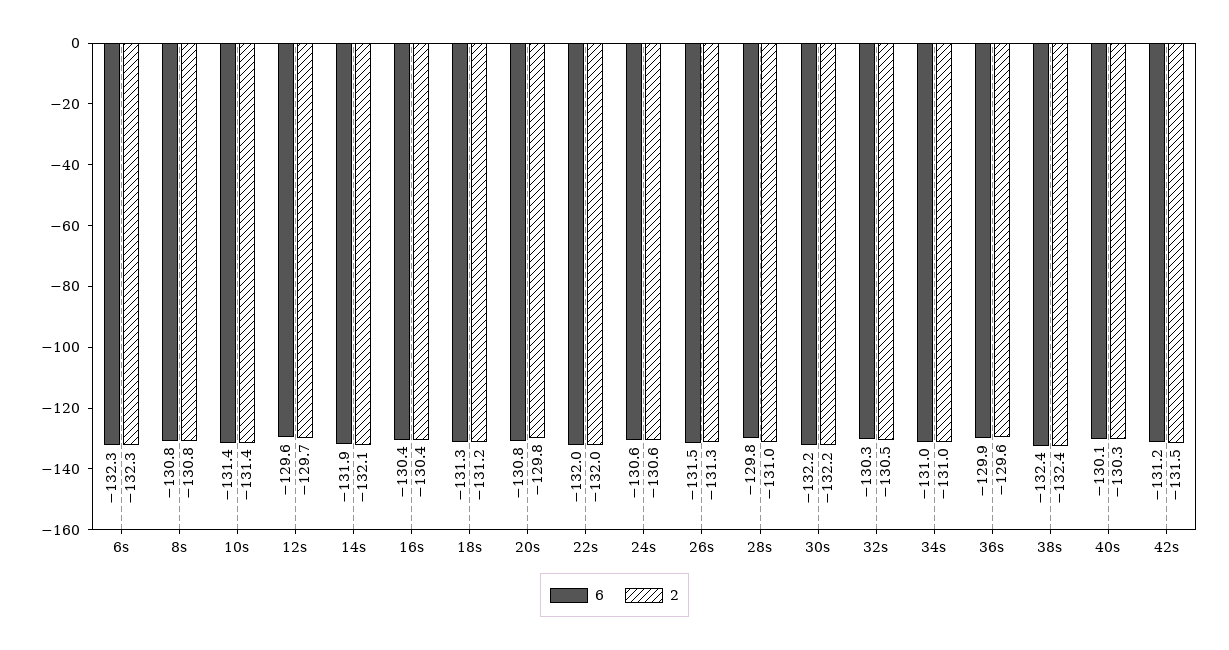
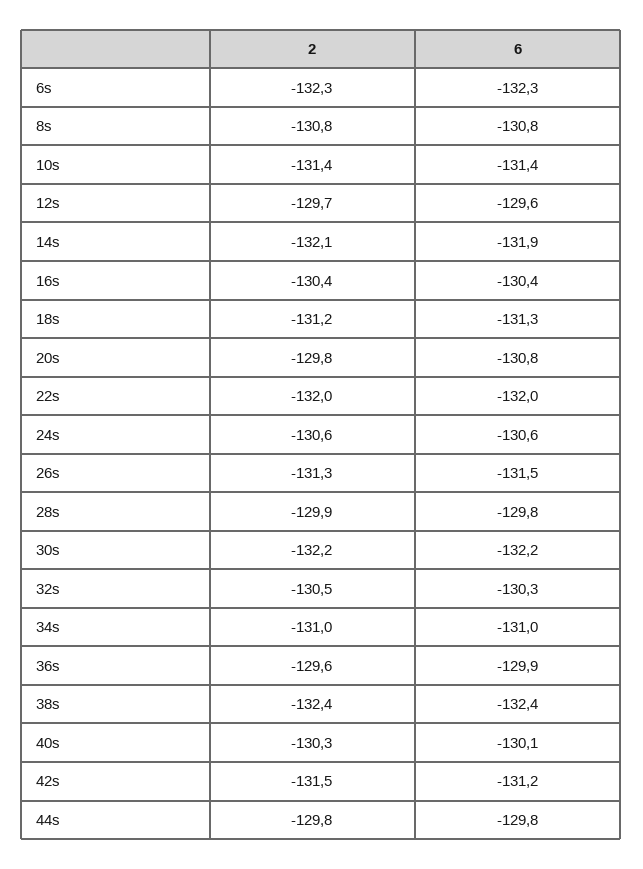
  {
    "6": {
      "6s": -132.3,
      "8s": -130.8,
      "10s": -131.4,
      "12s": -129.6,
      "14s": -131.9,
      "16s": -130.4,
      "18s": -131.3,
      "20s": -130.8,
      "22s": -132,
      "24s": -130.6,
      "26s": -131.5,
      "28s": -129.8,
      "30s": -132.2,
      "32s": -130.3,
      "34s": -131,
      "36s": -129.9,
      "38s": -132.4,
      "40s": -130.1,
-     "42s": -131.2
+     "42s": -131.2,
+     "44s": -129.8
    },
    "2": {
      "6s": -132.3,
      "8s": -130.8,
      "10s": -131.4,
      "12s": -129.7,
      "14s": -132.1,
      "16s": -130.4,
      "18s": -131.2,
      "20s": -129.8,
      "22s": -132,
      "24s": -130.6,
      "26s": -131.3,
-     "28s": -131,
+     "28s": -129.9,
      "30s": -132.2,
      "32s": -130.5,
      "34s": -131,
      "36s": -129.6,
      "38s": -132.4,
      "40s": -130.3,
-     "42s": -131.5
+     "42s": -131.5,
+     "44s": -129.8
    }
  }

